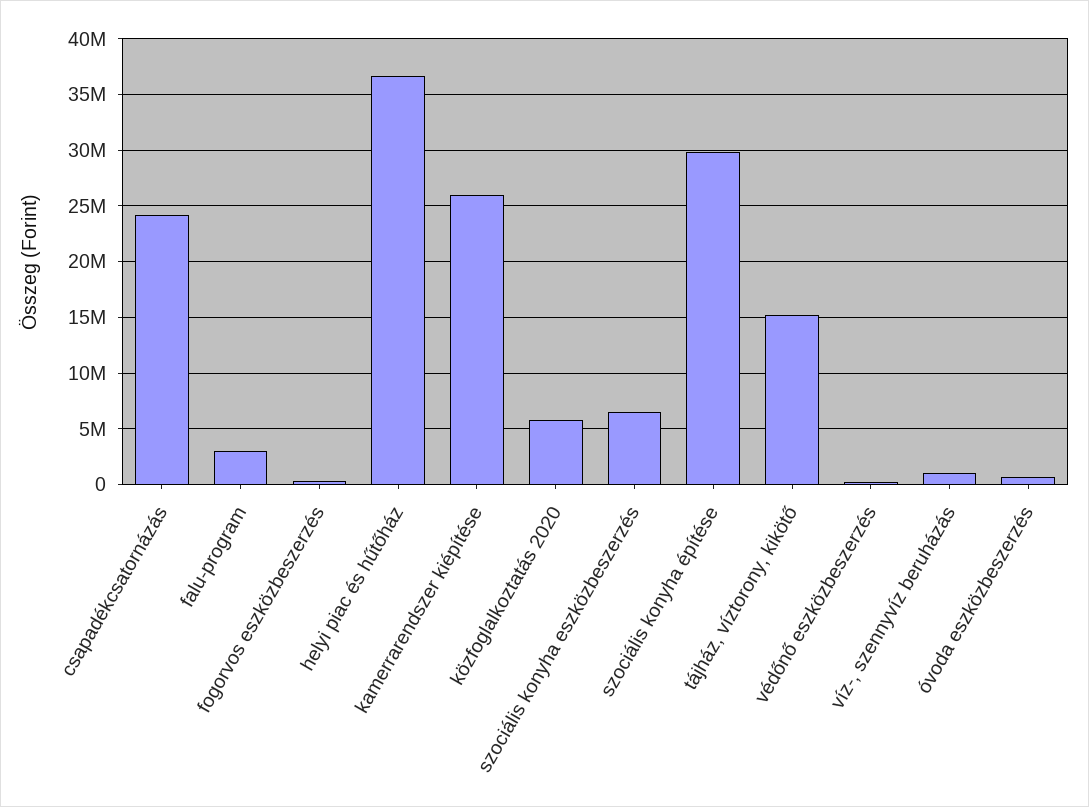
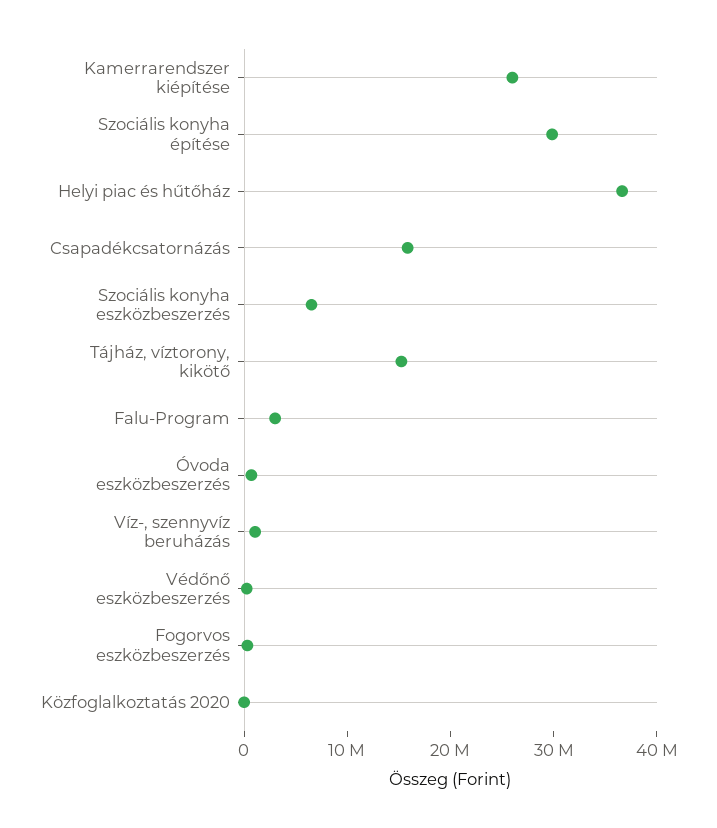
  {
-   "csapadékcsatornázás": 24000000,
+   "csapadékcsatornázás": 16000000,
    "falu-program": 3000000,
    "fogorvos eszközbeszerzés": 0,
    "helyi piac és hűtőház": 37000000,
    "kamerrarendszer kiépítése": 26000000,
-   "közfoglalkoztatás 2020": 6000000,
+   "közfoglalkoztatás 2020": 0,
    "szociális konyha eszközbeszerzés": 7000000,
    "szociális konyha építése": 30000000,
    "tájház, víztorony, kikötő": 15000000,
    "védőnő eszközbeszerzés": 0,
    "víz-, szennyvíz beruházás": 1000000,
    "óvoda eszközbeszerzés": 1000000
  }

